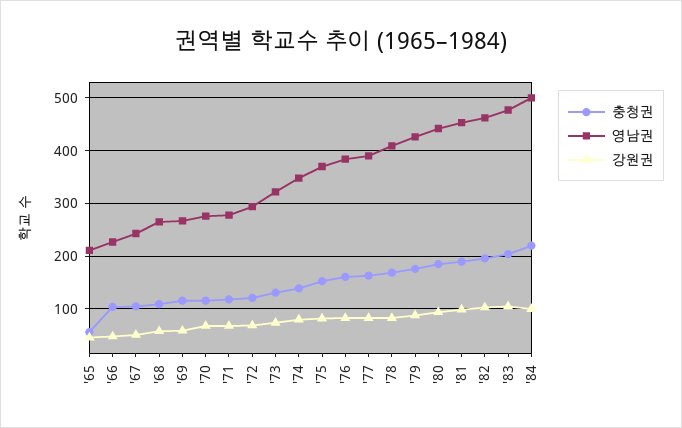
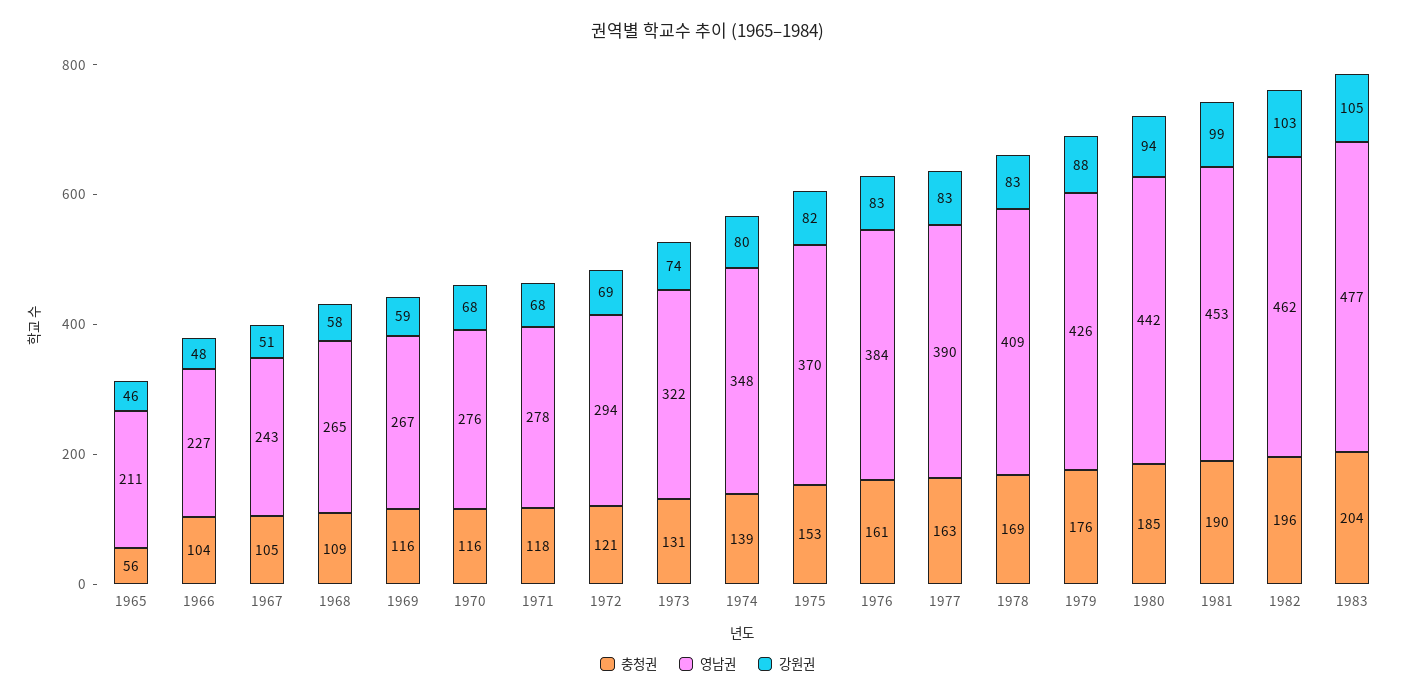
  {
    "충청권": {
      "'65": 56,
      "'66": 104,
      "'67": 105,
      "'68": 109,
      "'69": 116,
      "'70": 116,
      "'71": 118,
      "'72": 121,
      "'73": 131,
      "'74": 139,
      "'75": 153,
      "'76": 161,
      "'77": 163,
      "'78": 169,
      "'79": 176,
      "'80": 185,
      "'81": 190,
      "'82": 196,
-     "'83": 204,
+     "'83": 204
-     "'84": 220
    },
    "영남권": {
      "'65": 211,
      "'66": 227,
      "'67": 243,
      "'68": 265,
      "'69": 267,
      "'70": 276,
      "'71": 278,
      "'72": 294,
      "'73": 322,
      "'74": 348,
      "'75": 370,
      "'76": 384,
      "'77": 390,
      "'78": 409,
      "'79": 426,
      "'80": 442,
      "'81": 453,
      "'82": 462,
-     "'83": 477,
+     "'83": 477
-     "'84": 500
    },
    "강원권": {
      "'65": 46,
      "'66": 48,
      "'67": 51,
      "'68": 58,
      "'69": 59,
      "'70": 68,
      "'71": 68,
      "'72": 69,
      "'73": 74,
      "'74": 80,
      "'75": 82,
      "'76": 83,
      "'77": 83,
      "'78": 83,
      "'79": 88,
      "'80": 94,
      "'81": 99,
      "'82": 103,
-     "'83": 105,
+     "'83": 105
-     "'84": 100
    }
  }

